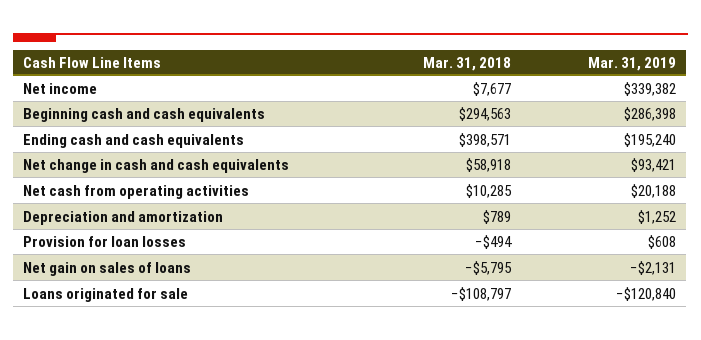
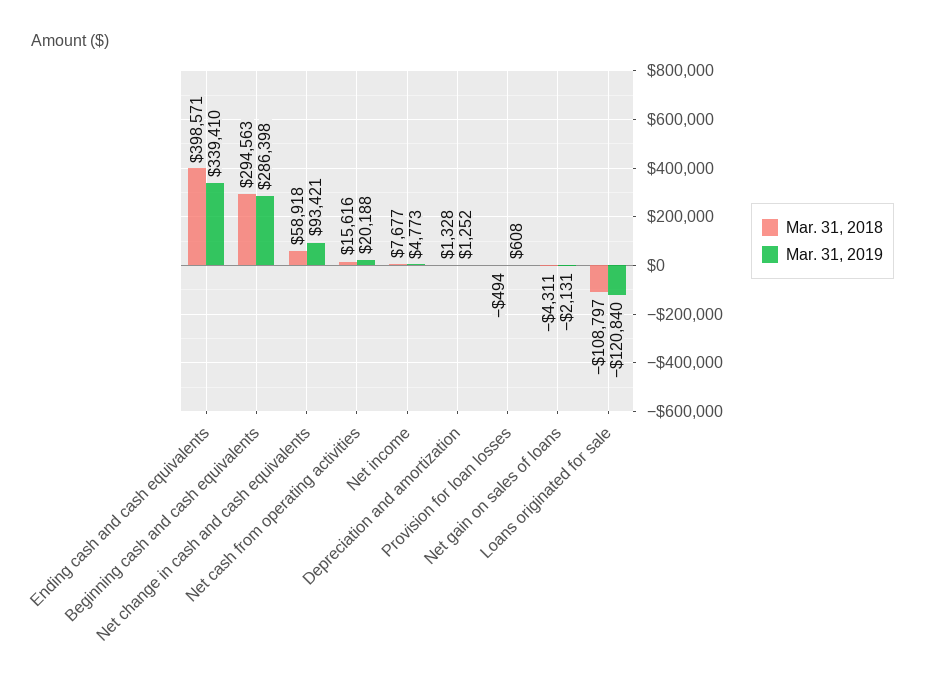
  {
    "Mar. 31, 2018": {
      "Net income": 7677,
      "Beginning cash and cash equivalents": 294563,
      "Ending cash and cash equivalents": 398571,
      "Net change in cash and cash equivalents": 58918,
-     "Net cash from operating activities": 10285,
+     "Net cash from operating activities": 15616,
-     "Depreciation and amortization": 789,
+     "Depreciation and amortization": 1328,
      "Provision for loan losses": -494,
-     "Net gain on sales of loans": -5795,
+     "Net gain on sales of loans": -4311,
      "Loans originated for sale": -108797
    },
    "Mar. 31, 2019": {
-     "Net income": 339382,
+     "Net income": 4773,
      "Beginning cash and cash equivalents": 286398,
-     "Ending cash and cash equivalents": 195240,
+     "Ending cash and cash equivalents": 339410,
      "Net change in cash and cash equivalents": 93421,
      "Net cash from operating activities": 20188,
      "Depreciation and amortization": 1252,
      "Provision for loan losses": 608,
      "Net gain on sales of loans": -2131,
      "Loans originated for sale": -120840
    }
  }

